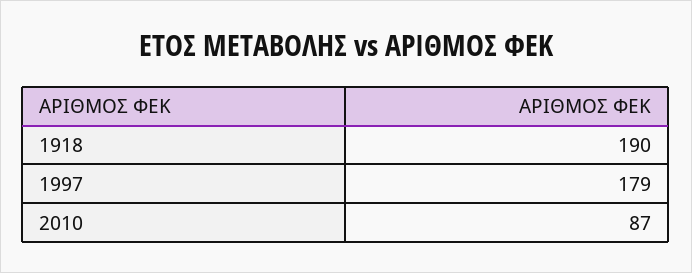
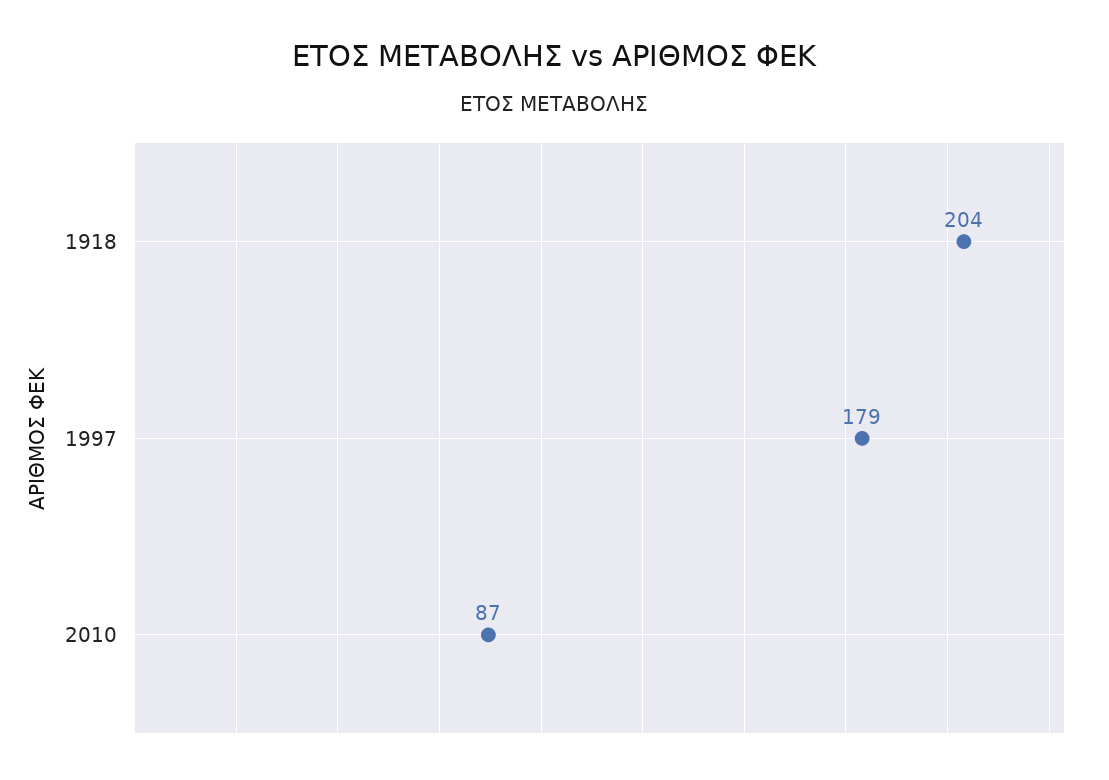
  {
-   "1918": 190,
+   "1918": 204,
    "1997": 179,
    "2010": 87
  }

